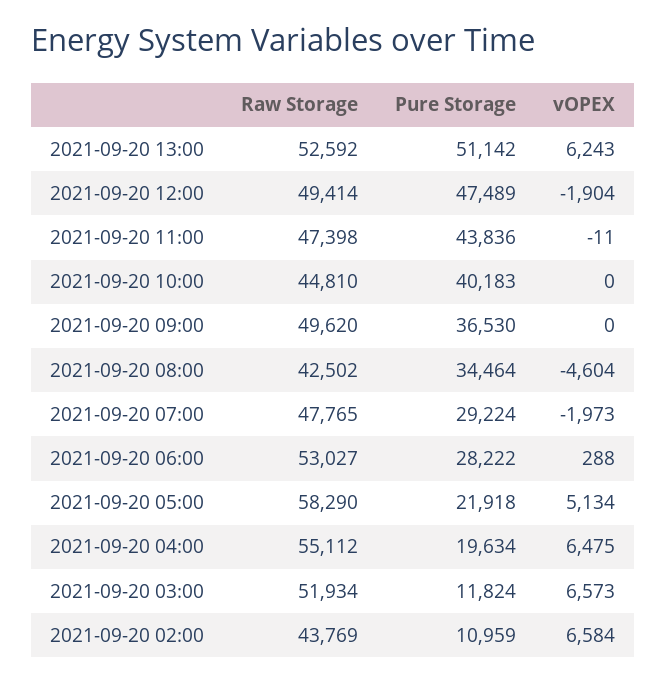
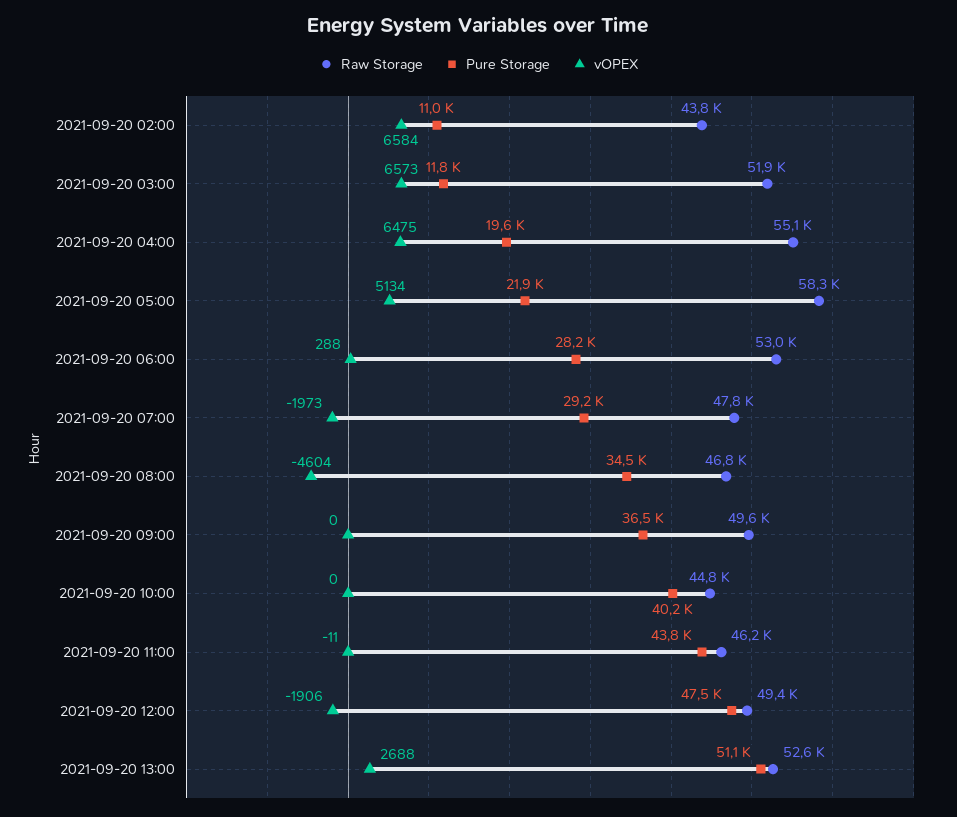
  {
    "Raw Storage": {
      "2021-09-20 13:00": 52592,
      "2021-09-20 12:00": 49414,
-     "2021-09-20 11:00": 47398,
+     "2021-09-20 11:00": 46200,
      "2021-09-20 10:00": 44810,
      "2021-09-20 09:00": 49620,
-     "2021-09-20 08:00": 42502,
+     "2021-09-20 08:00": 46800,
      "2021-09-20 07:00": 47765,
      "2021-09-20 06:00": 53027,
      "2021-09-20 05:00": 58290,
      "2021-09-20 04:00": 55112,
      "2021-09-20 03:00": 51934,
      "2021-09-20 02:00": 43769
    },
    "Pure Storage": {
      "2021-09-20 13:00": 51142,
      "2021-09-20 12:00": 47489,
      "2021-09-20 11:00": 43836,
      "2021-09-20 10:00": 40183,
      "2021-09-20 09:00": 36530,
      "2021-09-20 08:00": 34464,
      "2021-09-20 07:00": 29224,
      "2021-09-20 06:00": 28222,
      "2021-09-20 05:00": 21918,
      "2021-09-20 04:00": 19634,
      "2021-09-20 03:00": 11824,
      "2021-09-20 02:00": 10959
    },
    "vOPEX": {
-     "2021-09-20 13:00": 6243,
+     "2021-09-20 13:00": 2688,
-     "2021-09-20 12:00": -1904,
+     "2021-09-20 12:00": -1906,
      "2021-09-20 11:00": -11,
      "2021-09-20 10:00": 0,
      "2021-09-20 09:00": 0,
      "2021-09-20 08:00": -4604,
      "2021-09-20 07:00": -1973,
      "2021-09-20 06:00": 288,
      "2021-09-20 05:00": 5134,
      "2021-09-20 04:00": 6475,
      "2021-09-20 03:00": 6573,
      "2021-09-20 02:00": 6584
    }
  }

